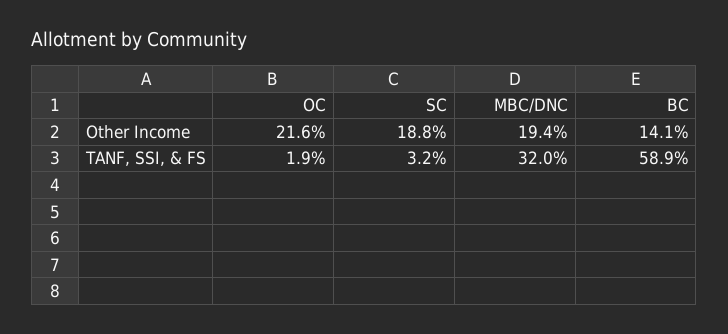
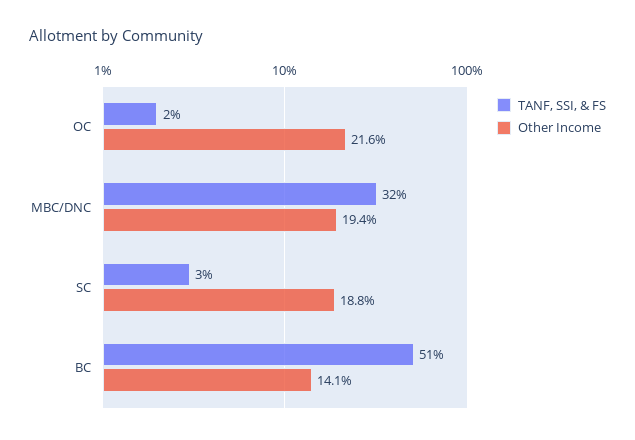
  {
    "Other Income": {
      "OC": 21.6,
      "SC": 18.8,
      "MBC/DNC": 19.4,
      "BC": 14.1
    },
    "TANF, SSI, & FS": {
      "OC": 1.9,
      "SC": 3.2,
      "MBC/DNC": 32,
-     "BC": 58.9
+     "BC": 51
    }
  }

